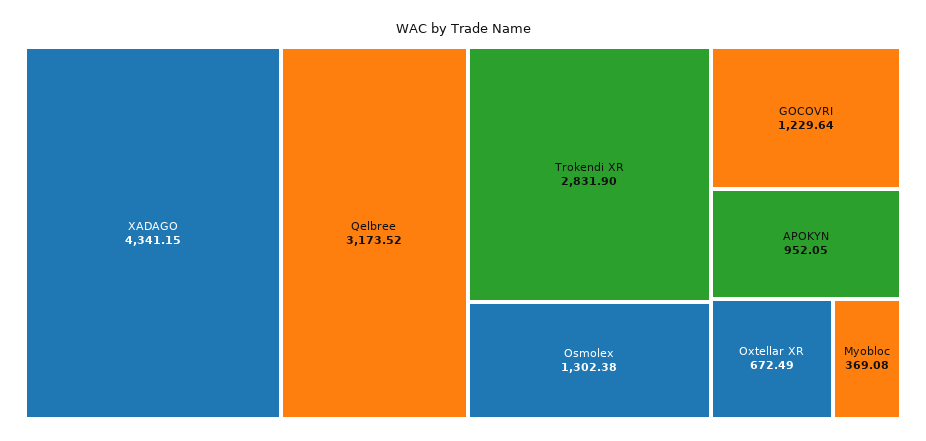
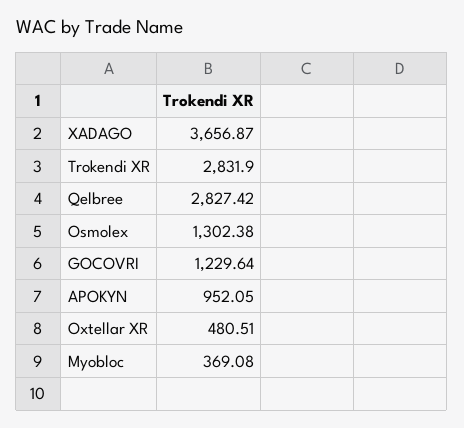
  {
-   "XADAGO": 4341.15,
+   "XADAGO": 3656.87,
-   "Qelbree": 3173.52,
+   "Qelbree": 2827.42,
    "Trokendi XR": 2831.9,
    "Osmolex": 1302.38,
    "GOCOVRI": 1229.64,
    "APOKYN": 952.05,
-   "Oxtellar XR": 672.49,
+   "Oxtellar XR": 480.51,
    "Myobloc": 369.08
  }

